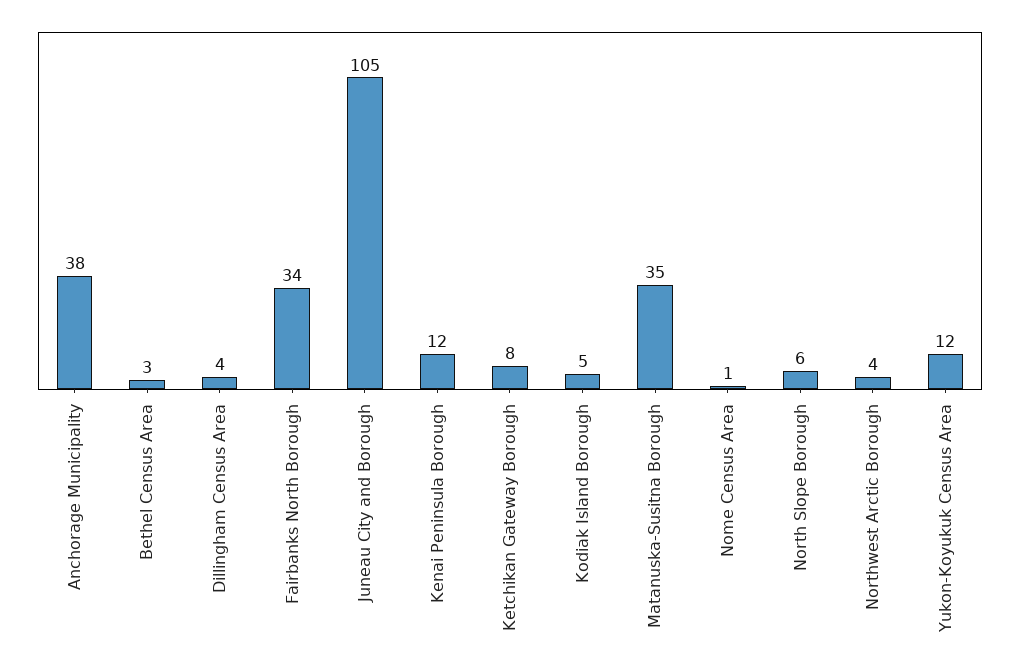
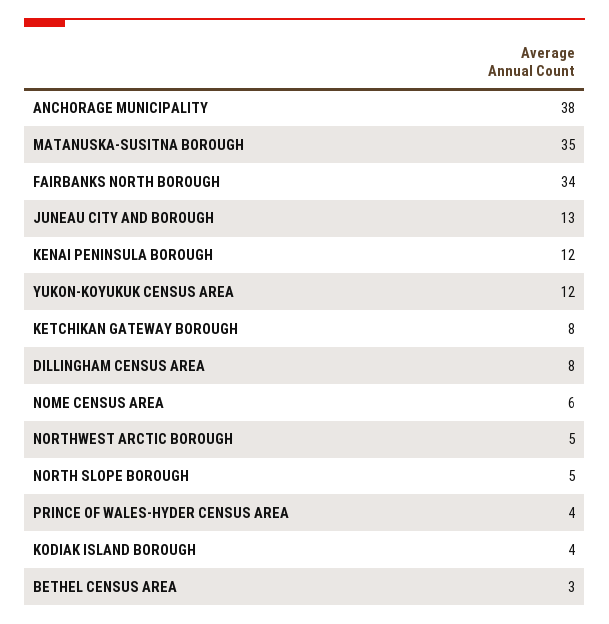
  {
    "Anchorage Municipality": 38,
    "Bethel Census Area": 3,
-   "Dillingham Census Area": 4,
+   "Dillingham Census Area": 8,
    "Fairbanks North Borough": 34,
-   "Juneau City and Borough": 105,
+   "Juneau City and Borough": 13,
    "Kenai Peninsula Borough": 12,
    "Ketchikan Gateway Borough": 8,
-   "Kodiak Island Borough": 5,
+   "Kodiak Island Borough": 4,
    "Matanuska-Susitna Borough": 35,
-   "Nome Census Area": 1,
+   "Nome Census Area": 6,
-   "North Slope Borough": 6,
+   "North Slope Borough": 5,
-   "Northwest Arctic Borough": 4,
+   "Northwest Arctic Borough": 5,
-   "Yukon-Koyukuk Census Area": 12
+   "Yukon-Koyukuk Census Area": 12,
+   "PRINCE OF WALES-HYDER CENSUS AREA": 4
  }

